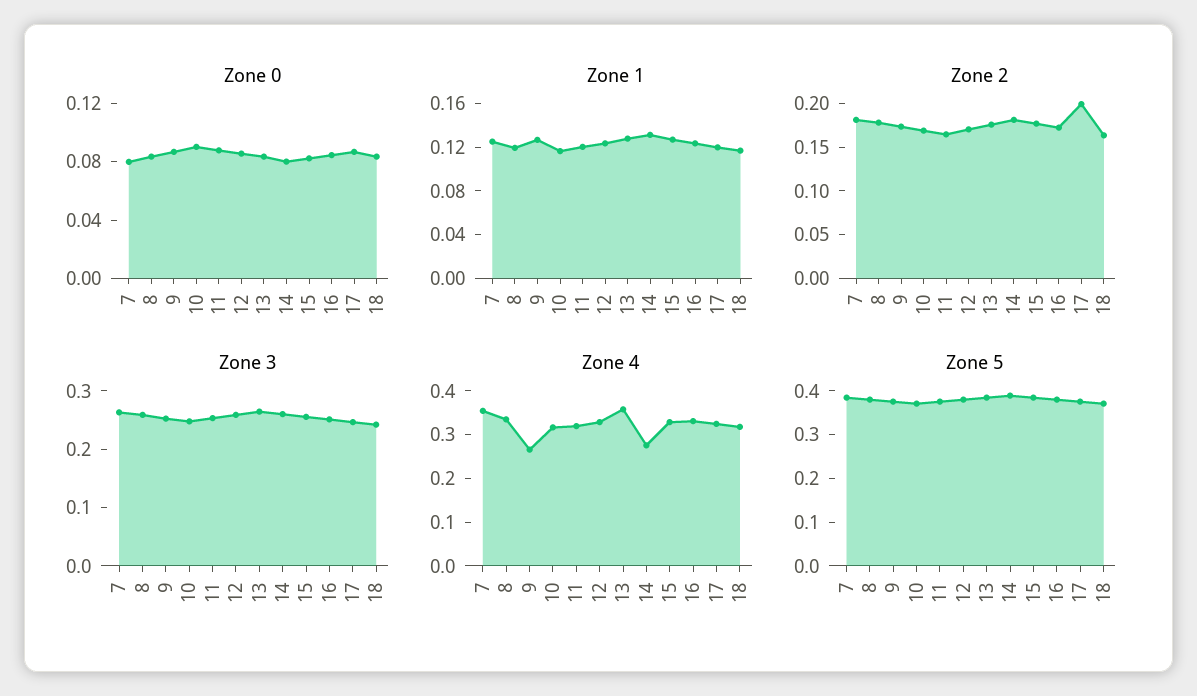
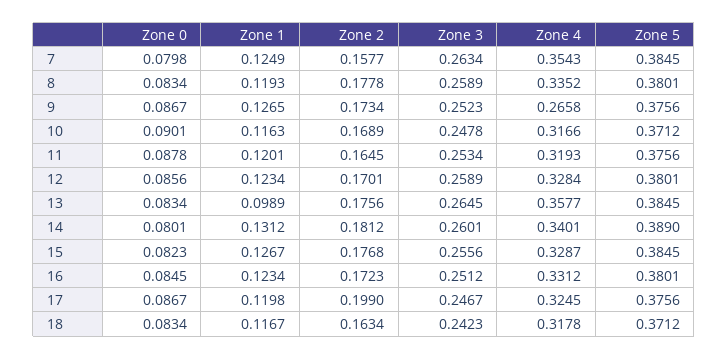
  {
    "Zone 0": {
      "7": 0.0798,
      "8": 0.0834,
      "9": 0.0867,
      "10": 0.0901,
      "11": 0.0878,
      "12": 0.0856,
      "13": 0.0834,
      "14": 0.0801,
      "15": 0.0823,
      "16": 0.0845,
      "17": 0.0867,
      "18": 0.0834
    },
    "Zone 1": {
      "7": 0.1249,
      "8": 0.1193,
      "9": 0.1265,
      "10": 0.1163,
      "11": 0.1201,
      "12": 0.1234,
-     "13": 0.13,
+     "13": 0.0989,
      "14": 0.1312,
      "15": 0.1267,
      "16": 0.1234,
      "17": 0.1198,
      "18": 0.1167
    },
    "Zone 2": {
-     "7": 0.18,
+     "7": 0.1577,
      "8": 0.1778,
      "9": 0.1734,
      "10": 0.1689,
      "11": 0.1645,
      "12": 0.1701,
      "13": 0.1756,
      "14": 0.1812,
      "15": 0.1768,
      "16": 0.1723,
      "17": 0.199,
      "18": 0.1634
    },
    "Zone 3": {
      "7": 0.2634,
      "8": 0.2589,
      "9": 0.2523,
      "10": 0.2478,
      "11": 0.2534,
      "12": 0.2589,
      "13": 0.2645,
      "14": 0.2601,
      "15": 0.2556,
      "16": 0.2512,
      "17": 0.2467,
      "18": 0.2423
    },
    "Zone 4": {
      "7": 0.3543,
      "8": 0.3352,
      "9": 0.2658,
      "10": 0.3166,
      "11": 0.3193,
      "12": 0.3284,
      "13": 0.3577,
-     "14": 0.28,
+     "14": 0.3401,
      "15": 0.3287,
      "16": 0.3312,
      "17": 0.3245,
      "18": 0.3178
    },
    "Zone 5": {
      "7": 0.3845,
      "8": 0.3801,
      "9": 0.3756,
      "10": 0.3712,
      "11": 0.3756,
      "12": 0.3801,
      "13": 0.3845,
      "14": 0.389,
      "15": 0.3845,
      "16": 0.3801,
      "17": 0.3756,
      "18": 0.3712
    }
  }

